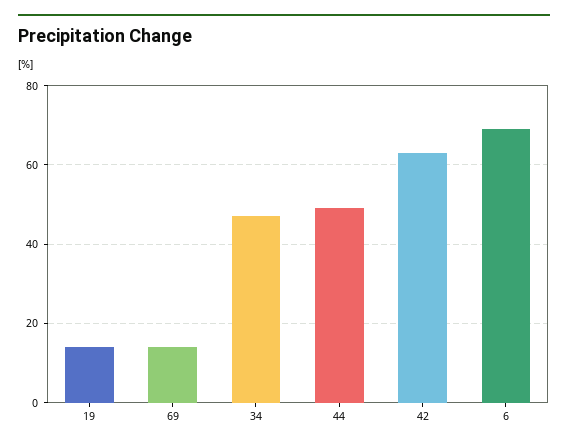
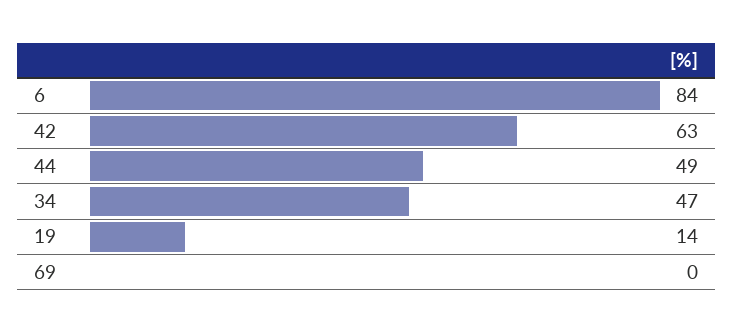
  {
    "19": 14,
-   "69": 15,
+   "69": 0,
    "34": 47,
    "44": 49,
    "42": 63,
-   "6": 70
+   "6": 84
  }

